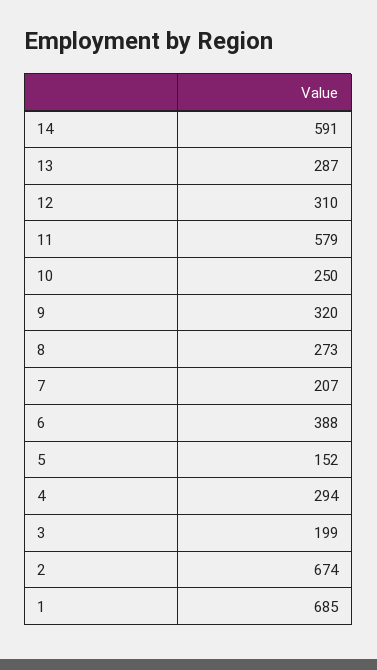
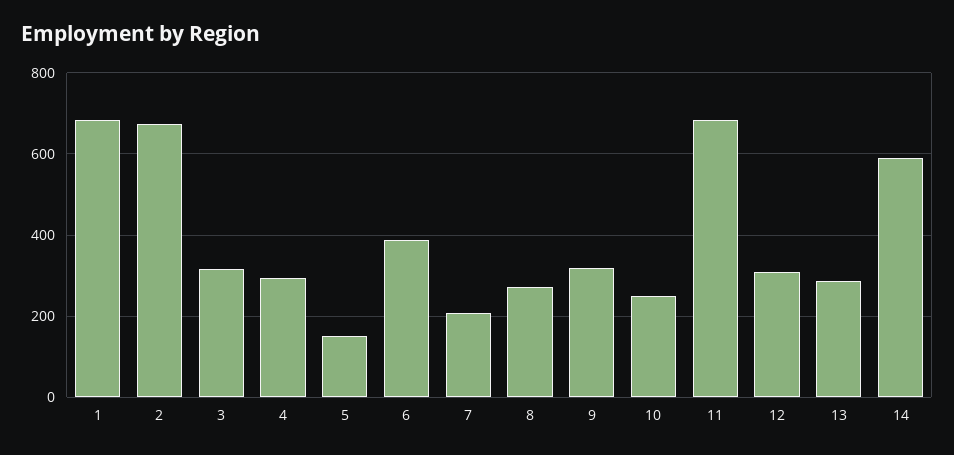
  {
    "14": 591,
    "13": 287,
    "12": 310,
-   "11": 579,
+   "11": 680,
    "10": 250,
    "9": 320,
    "8": 273,
    "7": 207,
    "6": 388,
    "5": 152,
    "4": 294,
-   "3": 199,
+   "3": 320,
    "2": 674,
    "1": 685
  }

